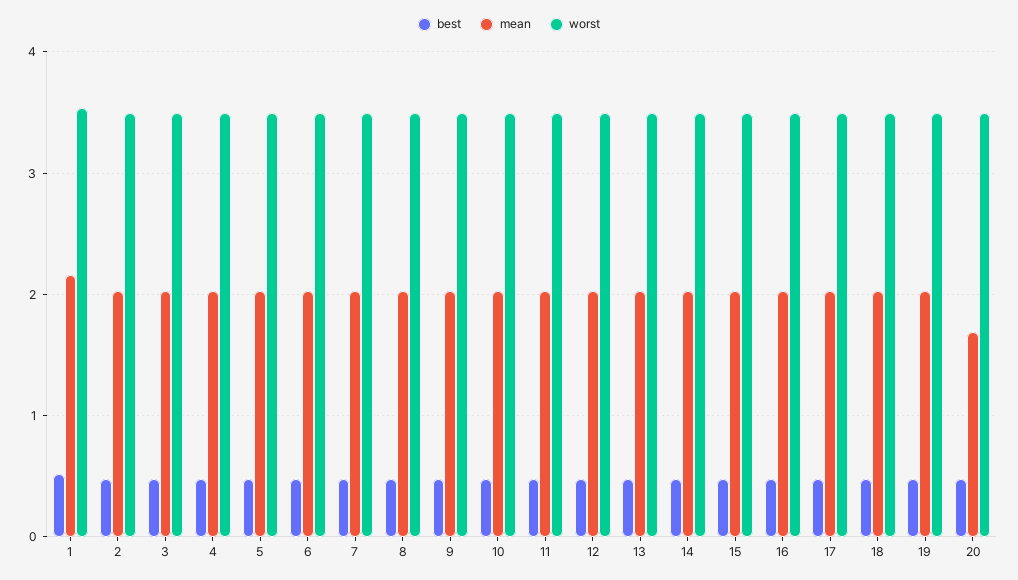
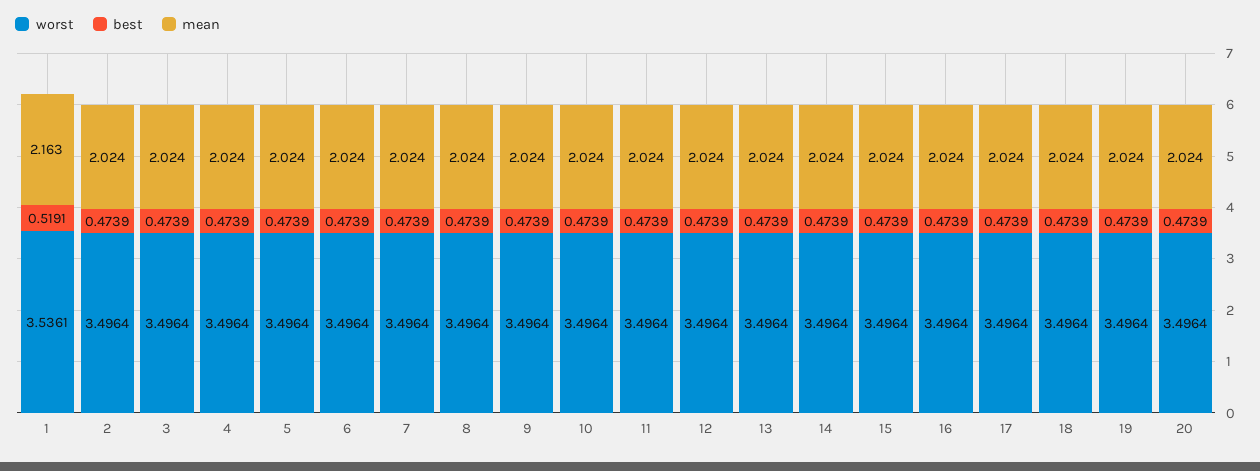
  {
    "best": {
      "1": 0.5191,
      "2": 0.4739,
      "3": 0.4739,
      "4": 0.4739,
      "5": 0.4739,
      "6": 0.4739,
      "7": 0.4739,
      "8": 0.4739,
      "9": 0.4739,
      "10": 0.4739,
      "11": 0.4739,
      "12": 0.4739,
      "13": 0.4739,
      "14": 0.4739,
      "15": 0.4739,
      "16": 0.4739,
      "17": 0.4739,
      "18": 0.4739,
      "19": 0.4739,
      "20": 0.4739
    },
    "mean": {
      "1": 2.163,
      "2": 2.024,
      "3": 2.024,
      "4": 2.024,
      "5": 2.024,
      "6": 2.024,
      "7": 2.024,
      "8": 2.024,
      "9": 2.024,
      "10": 2.024,
      "11": 2.024,
      "12": 2.024,
      "13": 2.024,
      "14": 2.024,
      "15": 2.024,
      "16": 2.024,
      "17": 2.024,
      "18": 2.024,
      "19": 2.024,
-     "20": 1.7
+     "20": 2.024
    },
    "worst": {
      "1": 3.5361,
      "2": 3.4964,
      "3": 3.4964,
      "4": 3.4964,
      "5": 3.4964,
      "6": 3.4964,
      "7": 3.4964,
      "8": 3.4964,
      "9": 3.4964,
      "10": 3.4964,
      "11": 3.4964,
      "12": 3.4964,
      "13": 3.4964,
      "14": 3.4964,
      "15": 3.4964,
      "16": 3.4964,
      "17": 3.4964,
      "18": 3.4964,
      "19": 3.4964,
      "20": 3.4964
    }
  }

